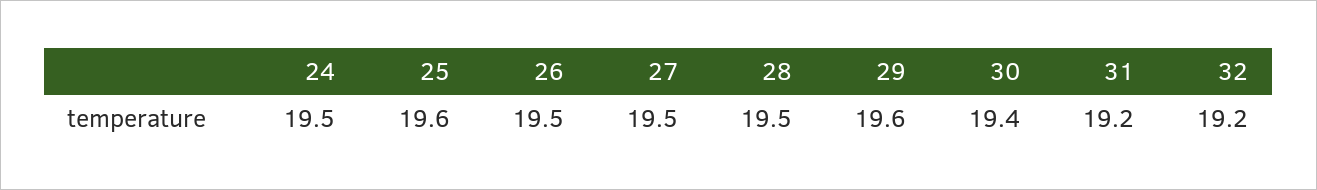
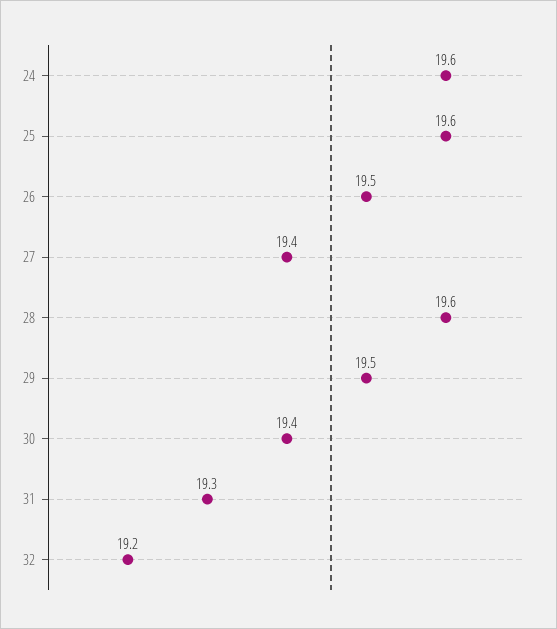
  {
-   "24": 19.5,
+   "24": 19.6,
    "25": 19.6,
    "26": 19.5,
-   "27": 19.5,
+   "27": 19.4,
-   "28": 19.5,
+   "28": 19.6,
-   "29": 19.6,
+   "29": 19.5,
    "30": 19.4,
-   "31": 19.2,
+   "31": 19.3,
    "32": 19.2
  }

